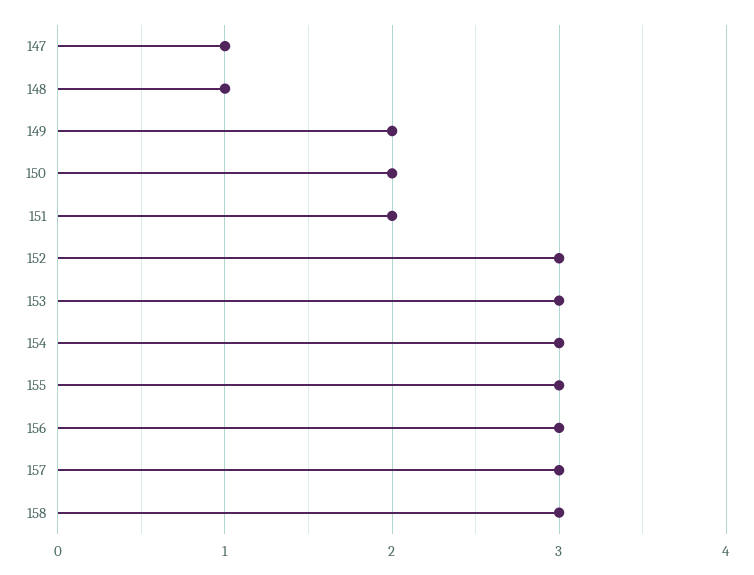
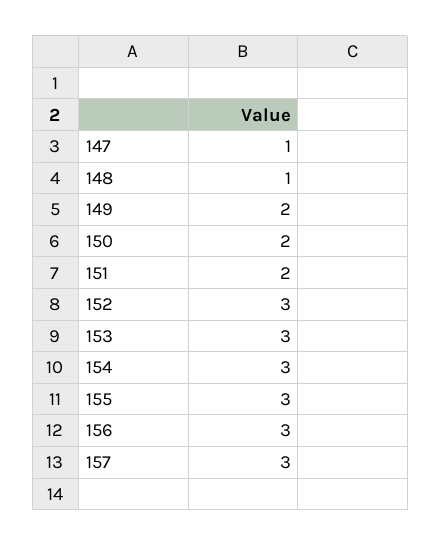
  {
    "147": 1,
    "148": 1,
    "149": 2,
    "150": 2,
    "151": 2,
    "152": 3,
    "153": 3,
    "154": 3,
    "155": 3,
    "156": 3,
-   "157": 3,
+   "157": 3
-   "158": 3
  }

